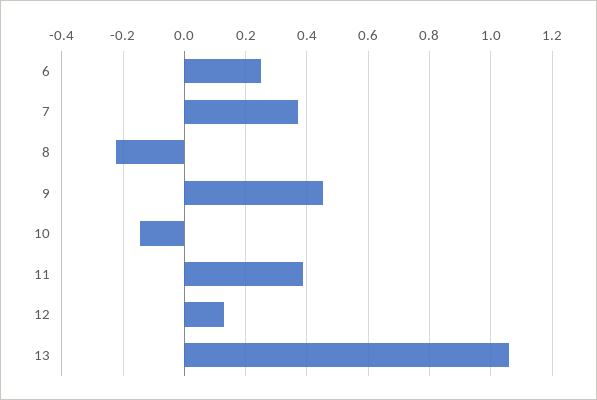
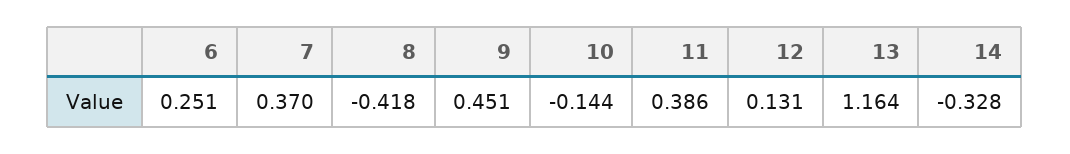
  {
    "6": 0.251,
    "7": 0.37,
-   "8": -0.22,
+   "8": -0.418,
    "9": 0.451,
    "10": -0.144,
    "11": 0.386,
    "12": 0.131,
-   "13": 1.06
+   "13": 1.164,
+   "14": -0.328
  }

